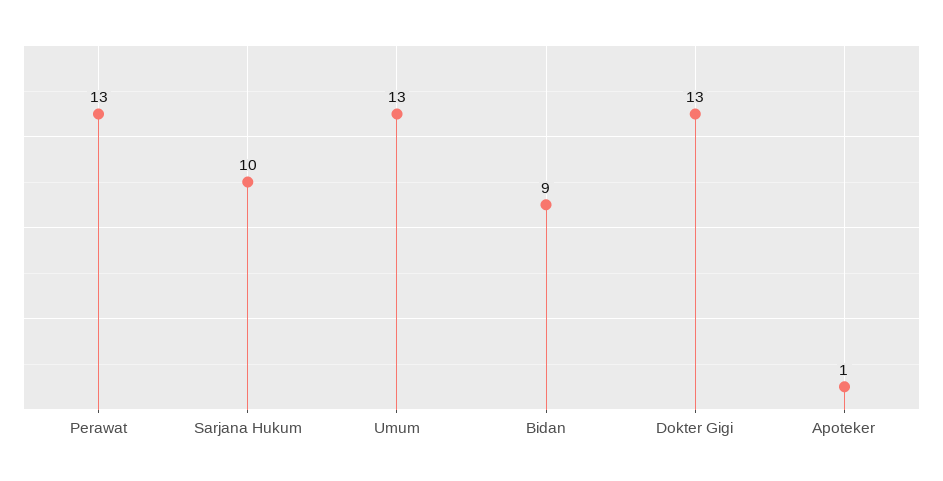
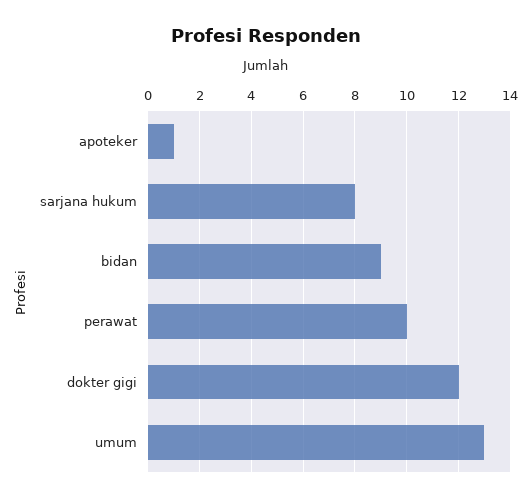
  {
-   "Perawat": 13,
+   "Perawat": 10,
-   "Sarjana Hukum": 10,
+   "Sarjana Hukum": 8,
    "Umum": 13,
    "Bidan": 9,
-   "Dokter Gigi": 13,
+   "Dokter Gigi": 12,
    "Apoteker": 1
  }

